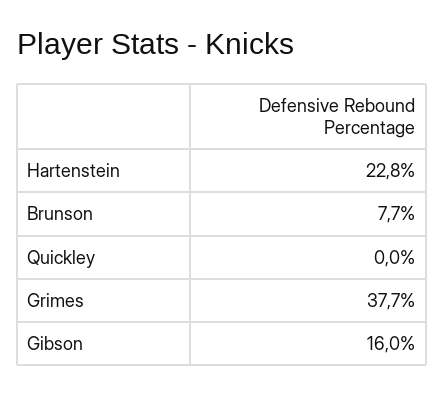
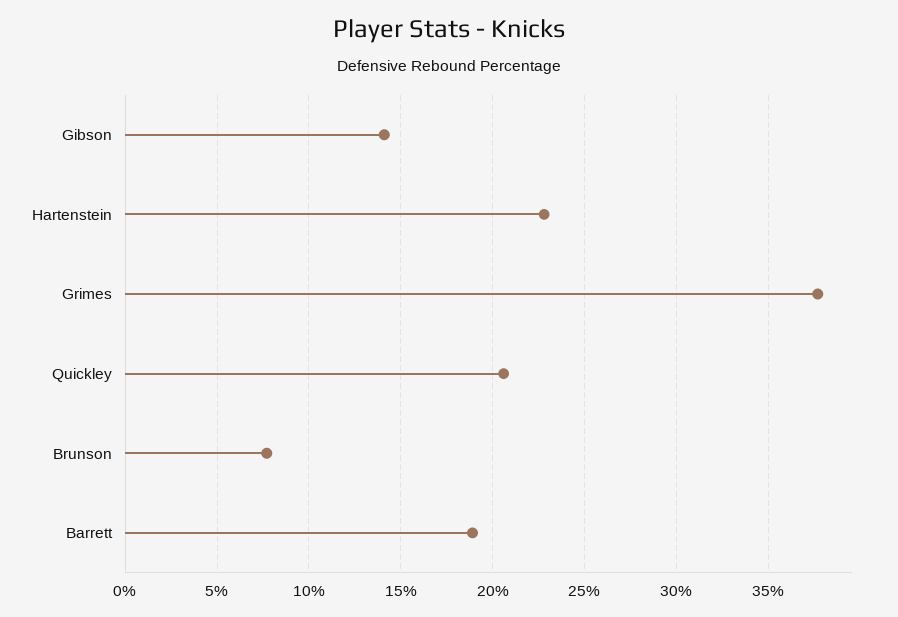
  {
    "Hartenstein": 22.8,
    "Brunson": 7.7,
-   "Quickley": 0,
+   "Quickley": 20.5,
    "Grimes": 37.7,
-   "Gibson": 16
+   "Gibson": 14,
+   "Barrett": 19
  }

